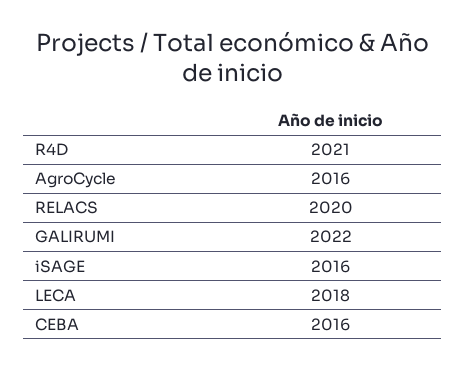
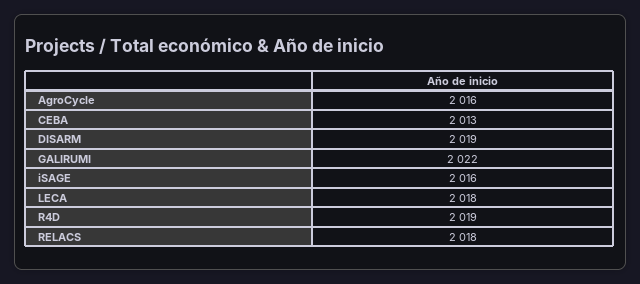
  {
-   "R4D": 2021,
+   "R4D": 2019,
    "AgroCycle": 2016,
-   "RELACS": 2020,
+   "RELACS": 2018,
    "GALIRUMI": 2022,
    "iSAGE": 2016,
    "LECA": 2018,
-   "CEBA": 2016
+   "CEBA": 2013,
+   "DISARM": 2019
  }

